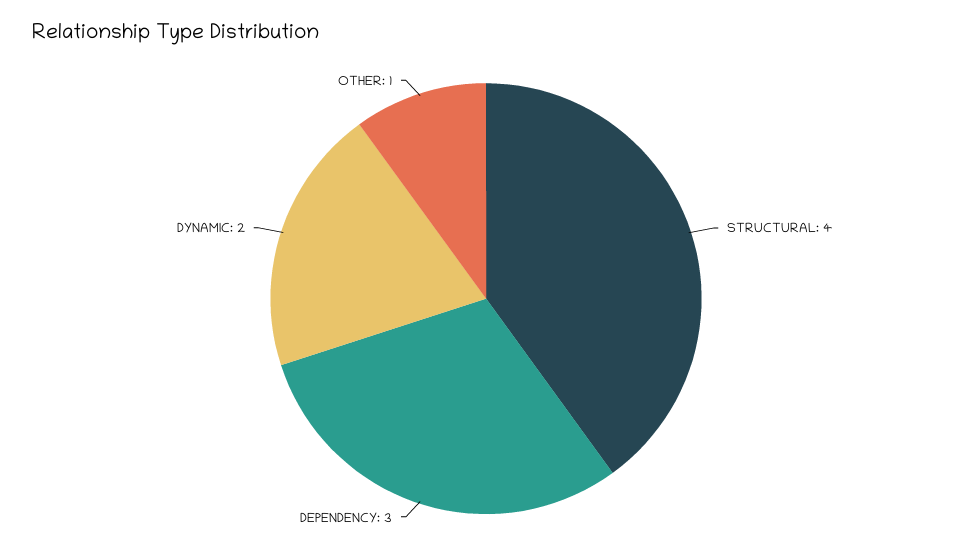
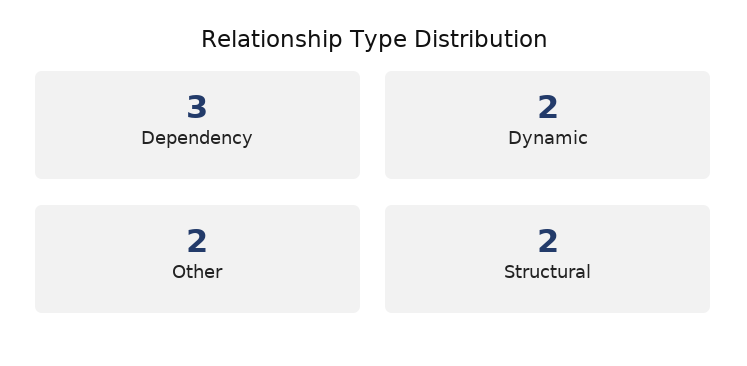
  {
-   "STRUCTURAL": 4,
+   "STRUCTURAL": 2,
    "DEPENDENCY": 3,
    "DYNAMIC": 2,
-   "OTHER": 1
+   "OTHER": 2
  }

